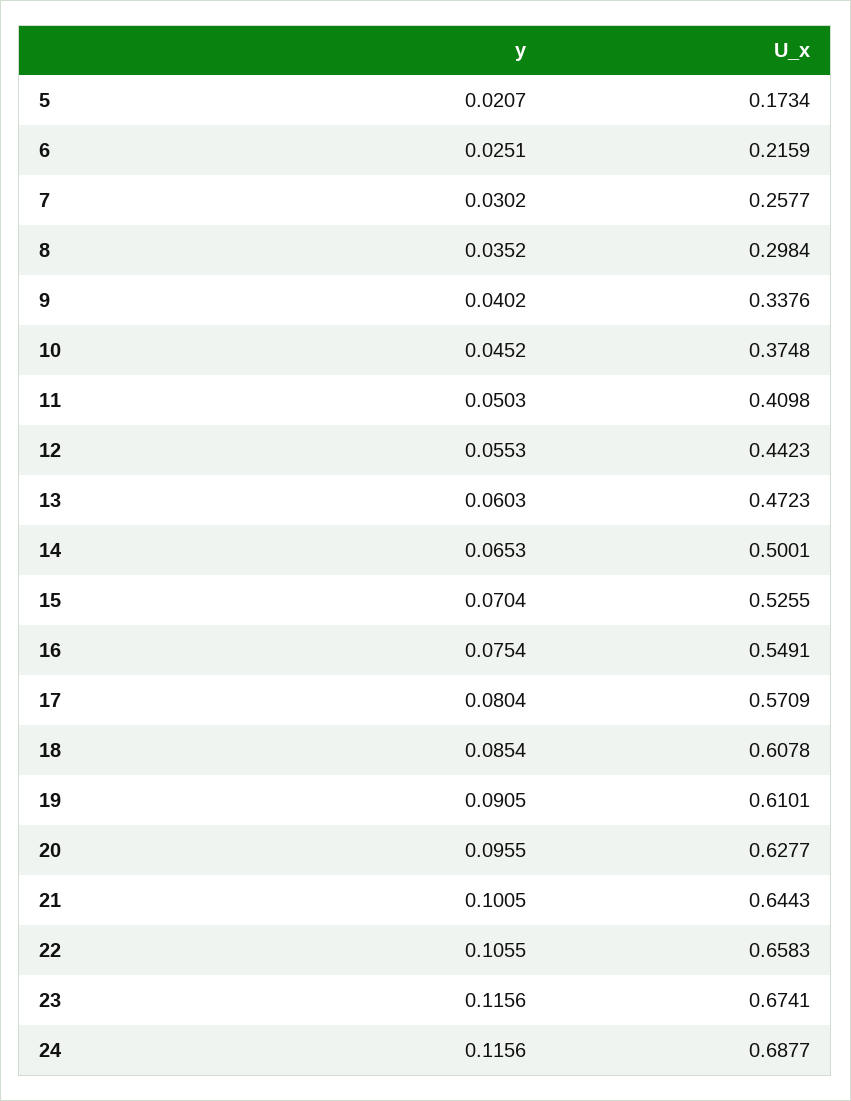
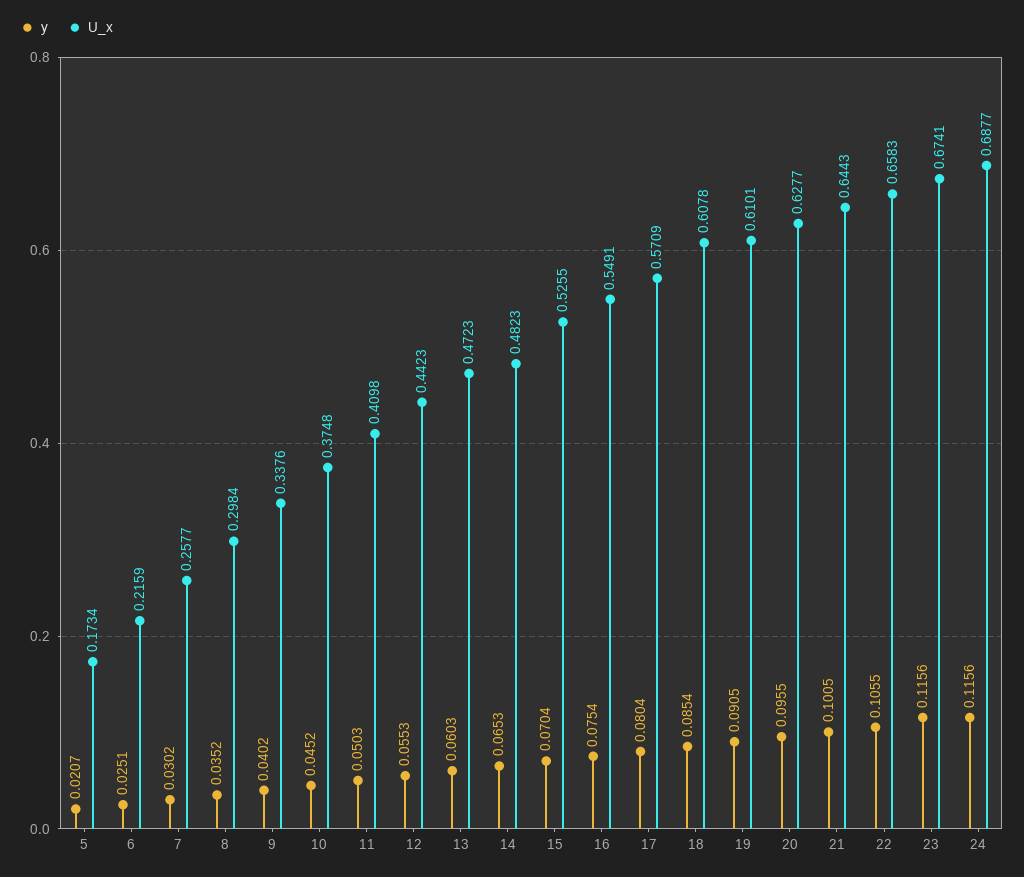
  {
    "y": {
      "5": 0.0207,
      "6": 0.0251,
      "7": 0.0302,
      "8": 0.0352,
      "9": 0.0402,
      "10": 0.0452,
      "11": 0.0503,
      "12": 0.0553,
      "13": 0.0603,
      "14": 0.0653,
      "15": 0.0704,
      "16": 0.0754,
      "17": 0.0804,
      "18": 0.0854,
      "19": 0.0905,
      "20": 0.0955,
      "21": 0.1005,
      "22": 0.1055,
      "23": 0.1156,
      "24": 0.1156
    },
    "U_x": {
      "5": 0.1734,
      "6": 0.2159,
      "7": 0.2577,
      "8": 0.2984,
      "9": 0.3376,
      "10": 0.3748,
      "11": 0.4098,
      "12": 0.4423,
      "13": 0.4723,
-     "14": 0.5001,
+     "14": 0.4823,
      "15": 0.5255,
      "16": 0.5491,
      "17": 0.5709,
      "18": 0.6078,
      "19": 0.6101,
      "20": 0.6277,
      "21": 0.6443,
      "22": 0.6583,
      "23": 0.6741,
      "24": 0.6877
    }
  }

